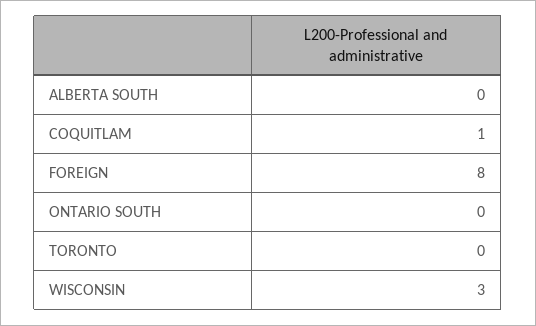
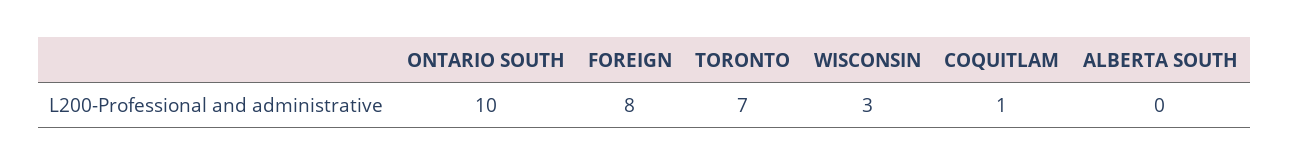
  {
    "ALBERTA SOUTH": 0,
    "COQUITLAM": 1,
    "FOREIGN": 8,
-   "ONTARIO SOUTH": 0,
+   "ONTARIO SOUTH": 10,
-   "TORONTO": 0,
+   "TORONTO": 7,
    "WISCONSIN": 3
  }

